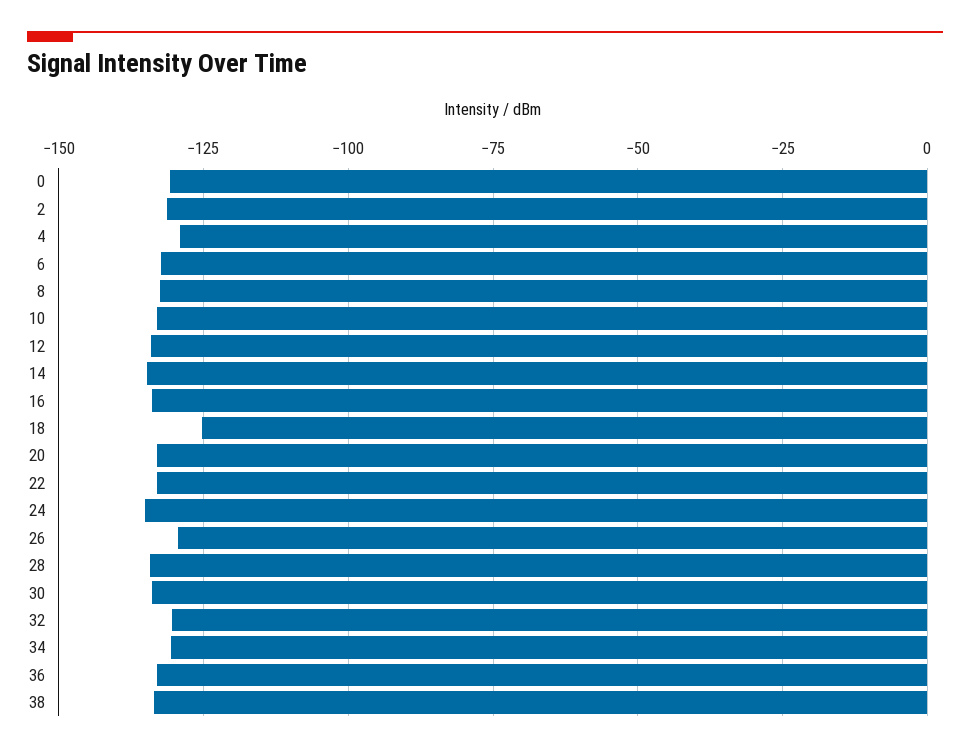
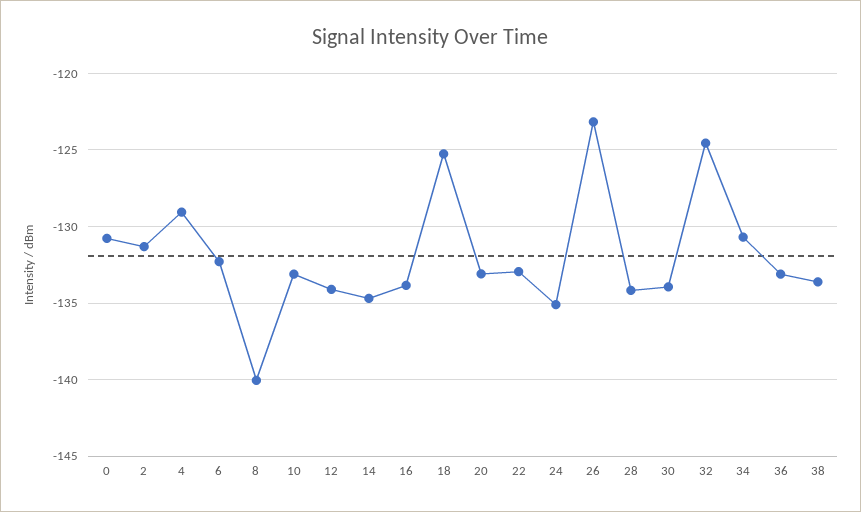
  {
    "0": -131,
    "2": -131.5,
    "4": -129,
    "6": -132.5,
-   "8": -132.5,
+   "8": -140,
    "10": -133,
    "12": -134,
    "14": -134.5,
    "16": -134,
    "18": -125.5,
    "20": -133,
    "22": -133,
    "24": -135,
-   "26": -130,
+   "26": -123,
    "28": -134,
    "30": -134,
-   "32": -130,
+   "32": -124.5,
    "34": -130.5,
    "36": -133,
    "38": -133.5
  }

